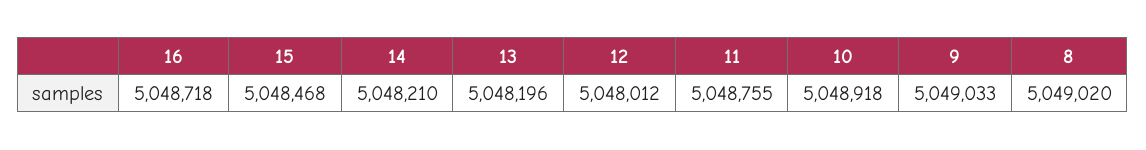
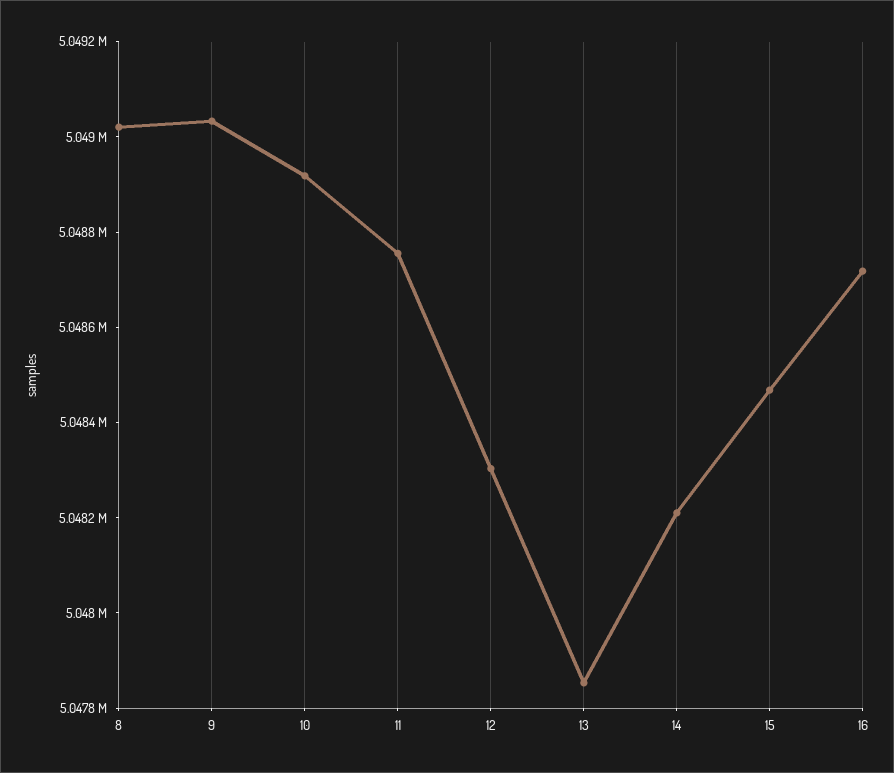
  {
    "16": 5048718,
    "15": 5048468,
    "14": 5048210,
-   "13": 5048196,
+   "13": 5047850,
-   "12": 5048012,
+   "12": 5048300,
    "11": 5048755,
    "10": 5048918,
    "9": 5049033,
    "8": 5049020
  }

